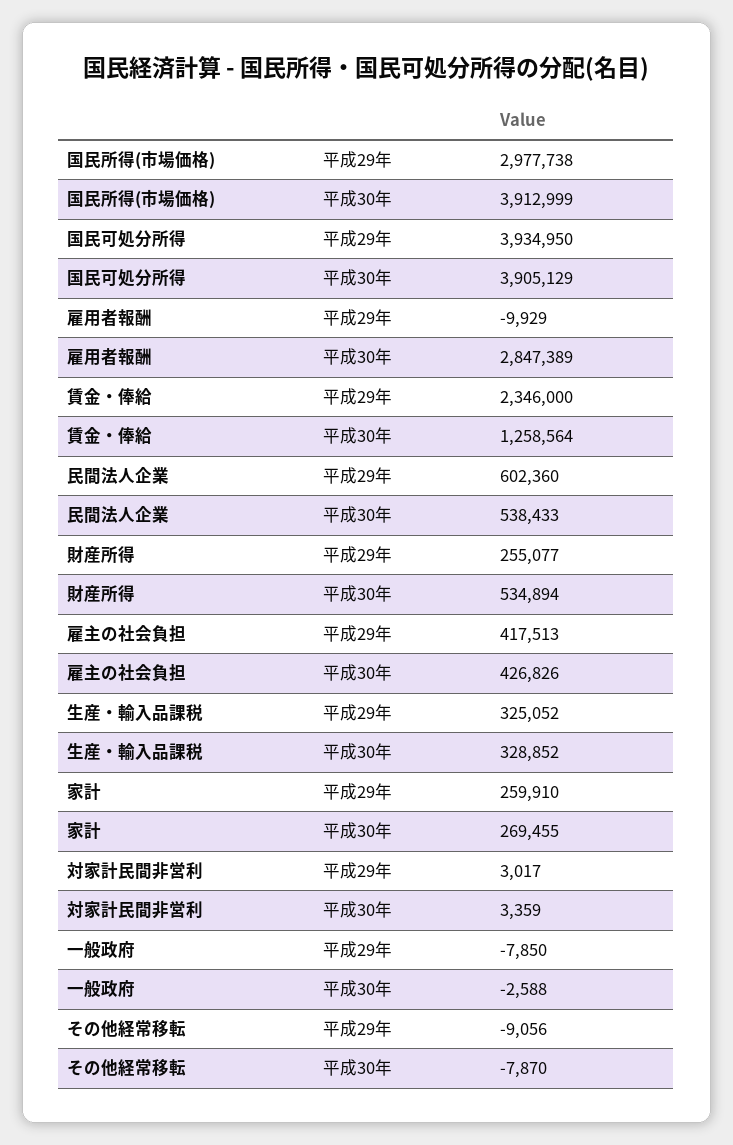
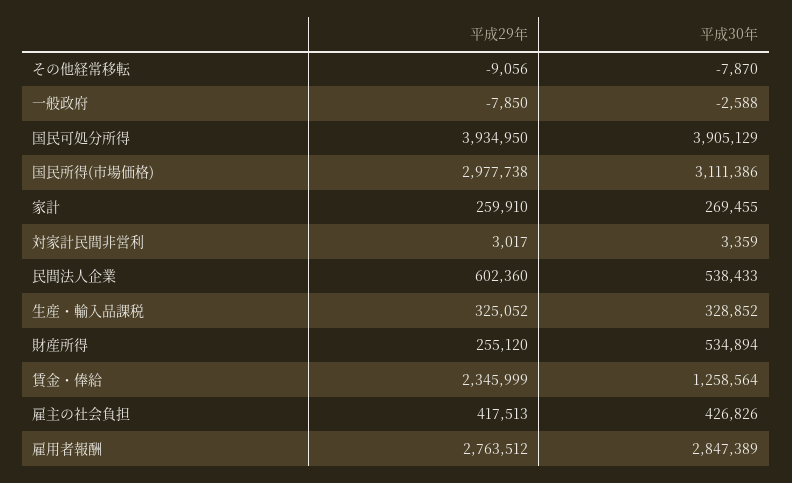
  {
    "国民所得(市場価格)": {
      "平成29年": 2977738,
-     "平成30年": 3912999
+     "平成30年": 3111386
    },
    "国民可処分所得": {
      "平成29年": 3934950,
      "平成30年": 3905129
    },
    "雇用者報酬": {
-     "平成29年": -9929,
+     "平成29年": 2763512,
      "平成30年": 2847389
    },
    "賃金・俸給": {
-     "平成29年": 2346000,
+     "平成29年": 2345999,
      "平成30年": 1258564
    },
    "民間法人企業": {
      "平成29年": 602360,
      "平成30年": 538433
    },
    "財産所得": {
-     "平成29年": 255077,
+     "平成29年": 255120,
      "平成30年": 534894
    },
    "雇主の社会負担": {
      "平成29年": 417513,
      "平成30年": 426826
    },
    "生産・輸入品課税": {
      "平成29年": 325052,
      "平成30年": 328852
    },
    "家計": {
      "平成29年": 259910,
      "平成30年": 269455
    },
    "対家計民間非営利": {
      "平成29年": 3017,
      "平成30年": 3359
    },
    "一般政府": {
      "平成29年": -7850,
      "平成30年": -2588
    },
    "その他経常移転": {
      "平成29年": -9056,
      "平成30年": -7870
    }
  }

